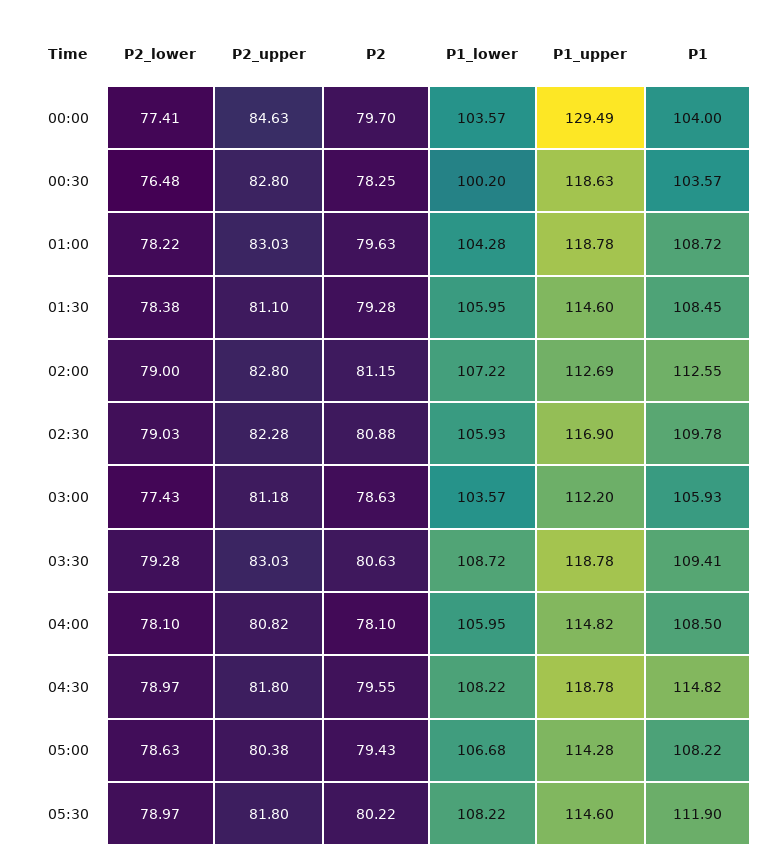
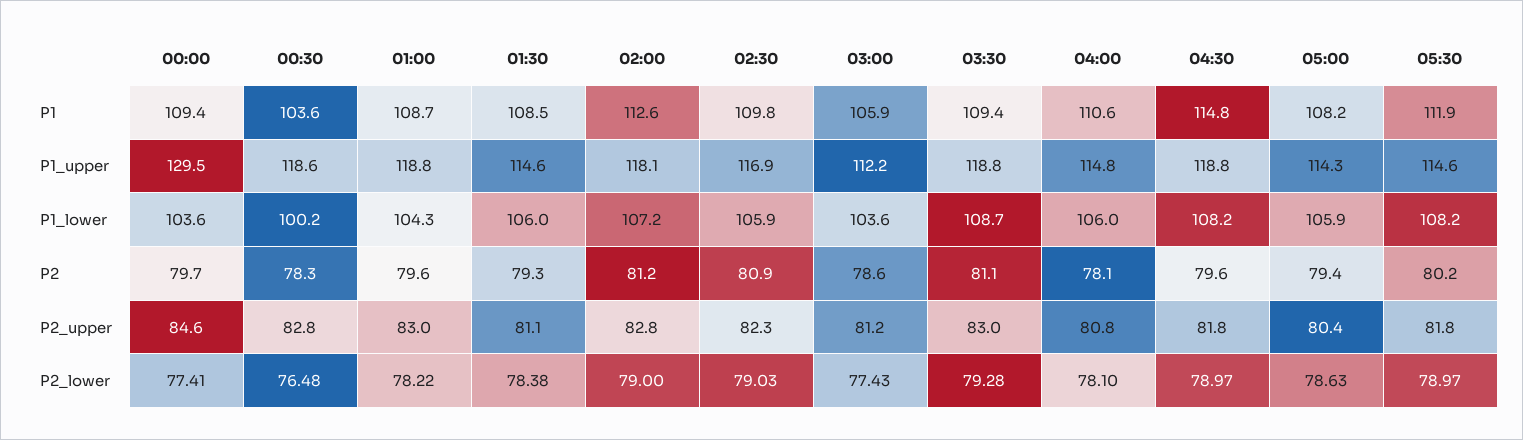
  {
    "P2_lower": {
      "00:00": 77.41,
      "00:30": 76.48,
      "01:00": 78.22,
      "01:30": 78.38,
      "02:00": 79,
      "02:30": 79.03,
      "03:00": 77.43,
      "03:30": 79.28,
      "04:00": 78.1,
      "04:30": 78.97,
      "05:00": 78.63,
      "05:30": 78.97
    },
    "P2_upper": {
      "00:00": 84.63,
      "00:30": 82.8,
      "01:00": 83.03,
      "01:30": 81.1,
      "02:00": 82.8,
      "02:30": 82.28,
      "03:00": 81.18,
      "03:30": 83.03,
      "04:00": 80.82,
      "04:30": 81.8,
      "05:00": 80.38,
      "05:30": 81.8
    },
    "P2": {
      "00:00": 79.7,
      "00:30": 78.25,
      "01:00": 79.63,
      "01:30": 79.28,
      "02:00": 81.15,
      "02:30": 80.88,
      "03:00": 78.63,
-     "03:30": 80.63,
+     "03:30": 81.1,
      "04:00": 78.1,
      "04:30": 79.55,
      "05:00": 79.43,
      "05:30": 80.22
    },
    "P1_lower": {
      "00:00": 103.57,
      "00:30": 100.2,
      "01:00": 104.28,
      "01:30": 105.95,
      "02:00": 107.22,
      "02:30": 105.93,
      "03:00": 103.57,
      "03:30": 108.72,
      "04:00": 105.95,
      "04:30": 108.22,
-     "05:00": 106.68,
+     "05:00": 105.9,
      "05:30": 108.22
    },
    "P1_upper": {
      "00:00": 129.49,
      "00:30": 118.63,
      "01:00": 118.78,
      "01:30": 114.6,
-     "02:00": 112.69,
+     "02:00": 118.1,
      "02:30": 116.9,
      "03:00": 112.2,
      "03:30": 118.78,
      "04:00": 114.82,
      "04:30": 118.78,
      "05:00": 114.28,
      "05:30": 114.6
    },
    "P1": {
-     "00:00": 104,
+     "00:00": 109.4,
      "00:30": 103.57,
      "01:00": 108.72,
      "01:30": 108.45,
      "02:00": 112.55,
      "02:30": 109.78,
      "03:00": 105.93,
      "03:30": 109.41,
-     "04:00": 108.5,
+     "04:00": 110.6,
      "04:30": 114.82,
      "05:00": 108.22,
      "05:30": 111.9
    }
  }

